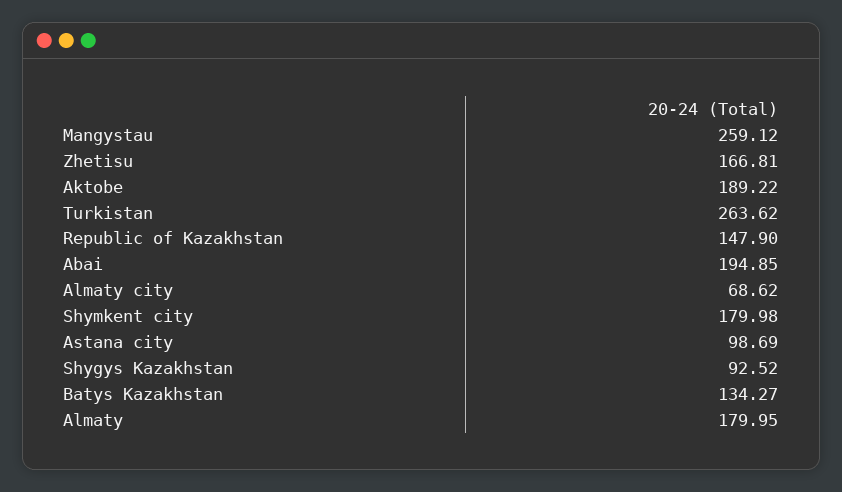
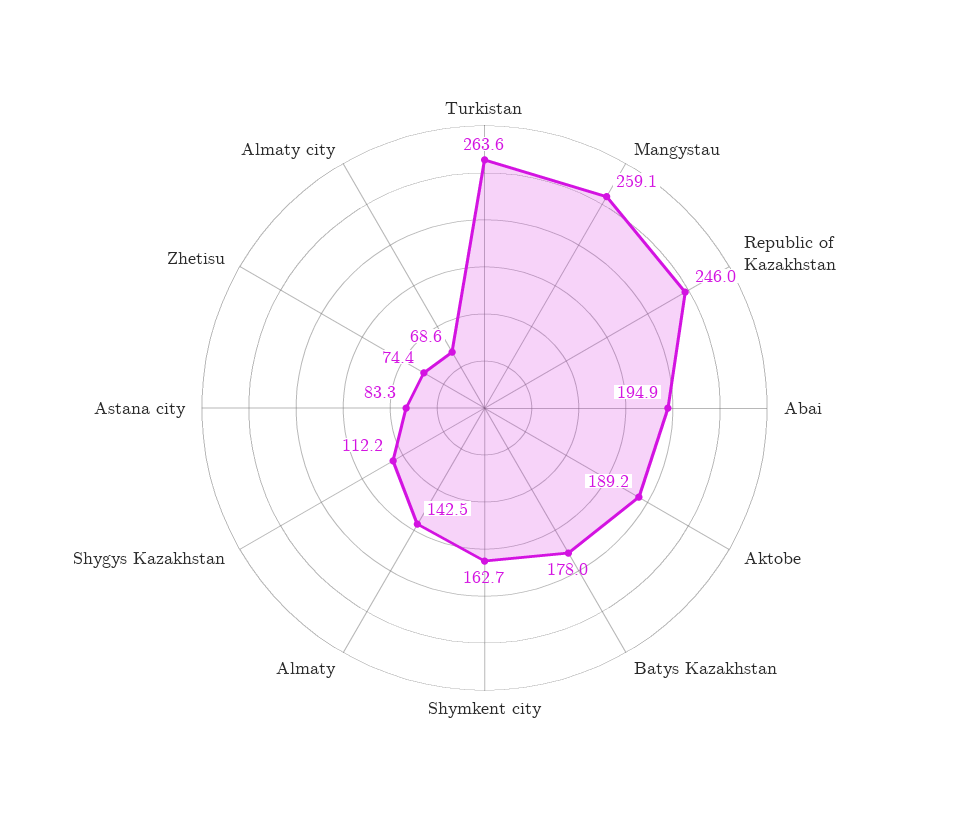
  {
    "Mangystau": 259.12,
-   "Zhetisu": 166.81,
+   "Zhetisu": 74.4,
    "Aktobe": 189.22,
    "Turkistan": 263.62,
-   "Republic of Kazakhstan": 147.9,
+   "Republic of Kazakhstan": 246,
    "Abai": 194.85,
    "Almaty city": 68.62,
-   "Shymkent city": 179.98,
+   "Shymkent city": 162.7,
-   "Astana city": 98.69,
+   "Astana city": 83.3,
-   "Shygys Kazakhstan": 92.52,
+   "Shygys Kazakhstan": 112.2,
-   "Batys Kazakhstan": 134.27,
+   "Batys Kazakhstan": 178,
-   "Almaty": 179.95
+   "Almaty": 142.5
  }

